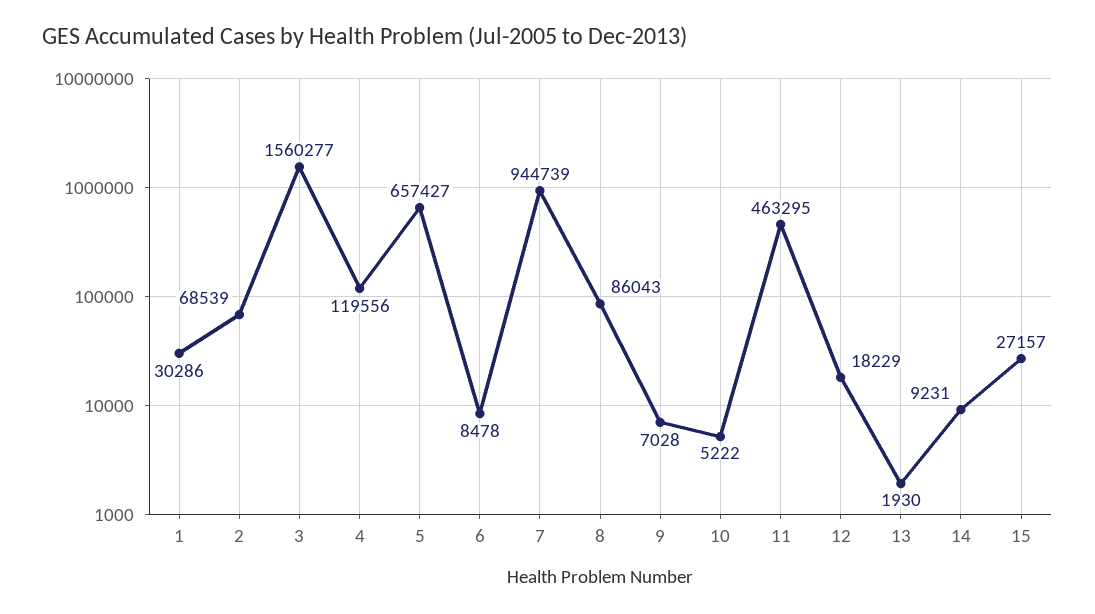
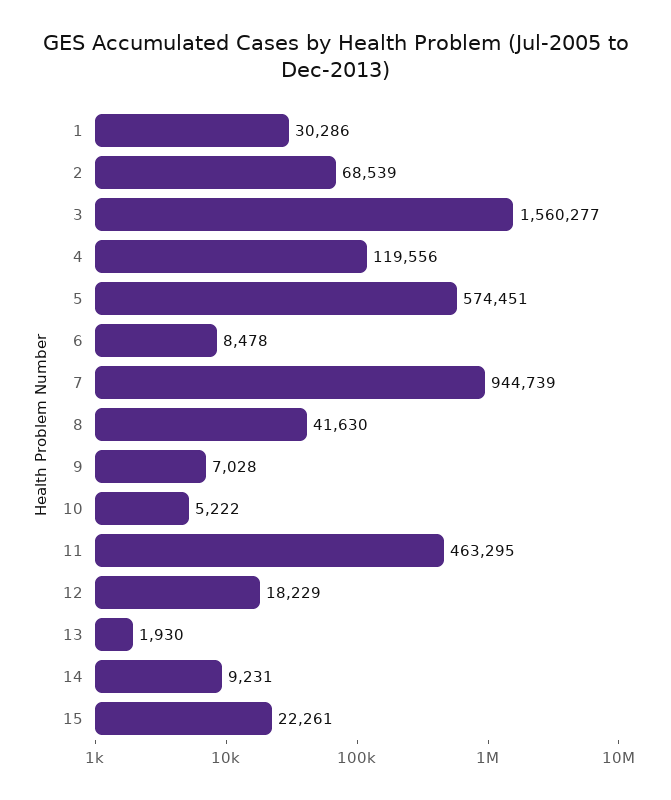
  {
    "1": 30286,
    "2": 68539,
    "3": 1560277,
    "4": 119556,
-   "5": 657427,
+   "5": 574451,
    "6": 8478,
    "7": 944739,
-   "8": 86043,
+   "8": 41630,
    "9": 7028,
    "10": 5222,
    "11": 463295,
    "12": 18229,
    "13": 1930,
    "14": 9231,
-   "15": 27157
+   "15": 22261
  }

